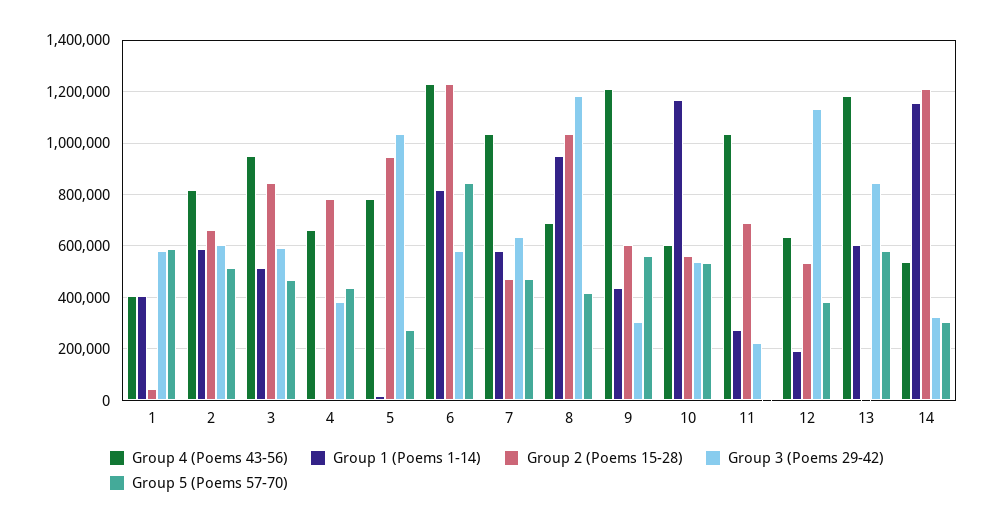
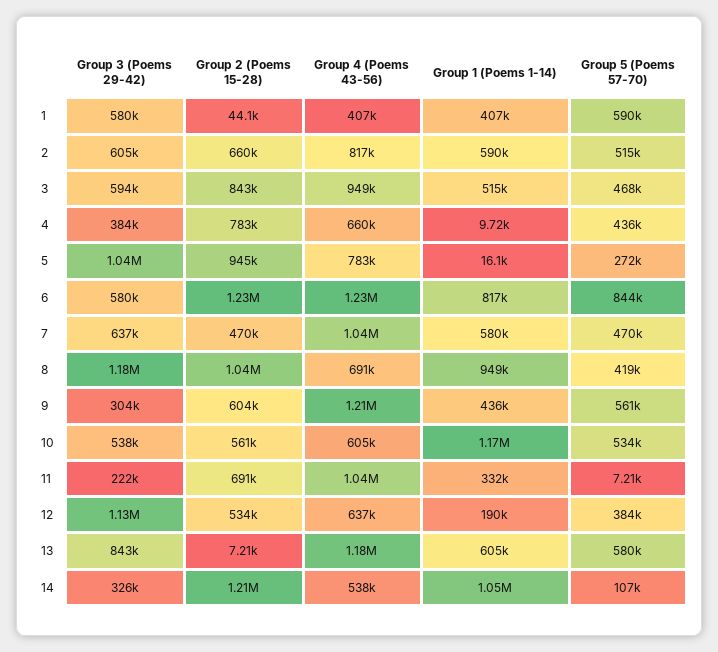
  {
    "Group 4 (Poems 43-56)": {
      "1": 407000,
      "2": 817000,
      "3": 949000,
      "4": 660000,
      "5": 783000,
      "6": 1230000,
      "7": 1040000,
      "8": 691000,
      "9": 1210000,
      "10": 605000,
      "11": 1040000,
      "12": 637000,
      "13": 1180000,
      "14": 538000
    },
    "Group 1 (Poems 1-14)": {
      "1": 407000,
      "2": 590000,
      "3": 515000,
      "4": 9720,
      "5": 16100,
      "6": 817000,
      "7": 580000,
      "8": 949000,
      "9": 436000,
      "10": 1170000,
-     "11": 275000,
+     "11": 332000,
      "12": 190000,
      "13": 605000,
-     "14": 1150000
+     "14": 1050000
    },
    "Group 2 (Poems 15-28)": {
      "1": 44100,
      "2": 660000,
      "3": 843000,
      "4": 783000,
      "5": 945000,
      "6": 1230000,
      "7": 470000,
      "8": 1040000,
      "9": 604000,
      "10": 561000,
      "11": 691000,
      "12": 534000,
      "13": 7210,
      "14": 1210000
    },
    "Group 3 (Poems 29-42)": {
      "1": 580000,
      "2": 605000,
      "3": 594000,
      "4": 384000,
      "5": 1040000,
      "6": 580000,
      "7": 637000,
      "8": 1180000,
      "9": 304000,
      "10": 538000,
      "11": 222000,
      "12": 1130000,
      "13": 843000,
      "14": 326000
    },
    "Group 5 (Poems 57-70)": {
      "1": 590000,
      "2": 515000,
      "3": 468000,
      "4": 436000,
      "5": 272000,
      "6": 844000,
      "7": 470000,
      "8": 419000,
      "9": 561000,
      "10": 534000,
      "11": 7210,
      "12": 384000,
      "13": 580000,
-     "14": 300000
+     "14": 107000
    }
  }

